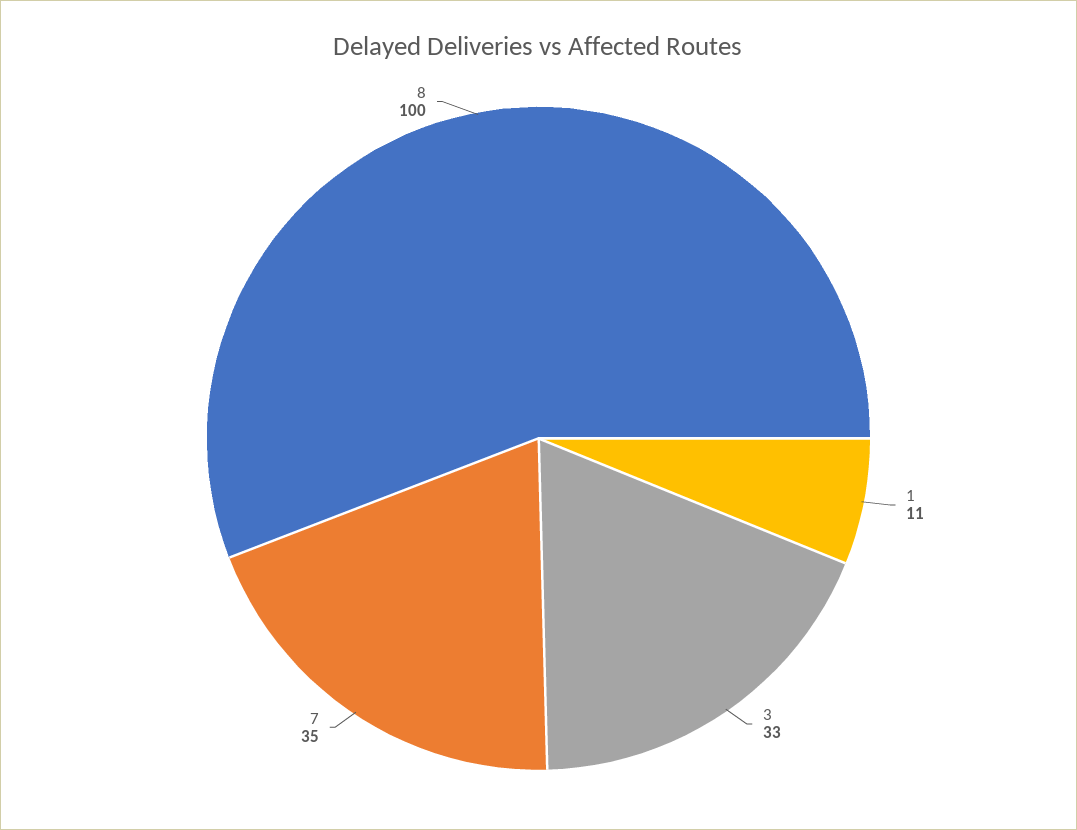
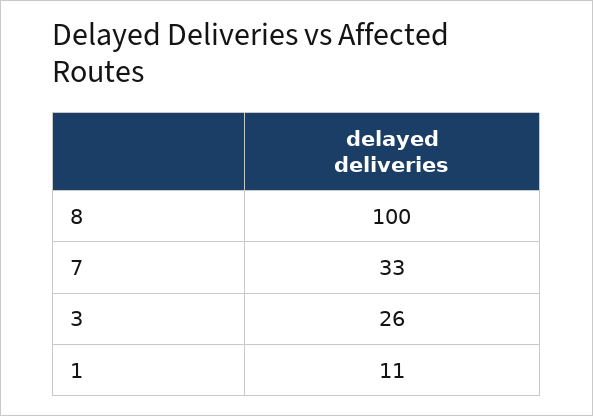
  {
    "1": 11,
-   "3": 33,
+   "3": 26,
-   "7": 35,
+   "7": 33,
    "8": 100
  }

